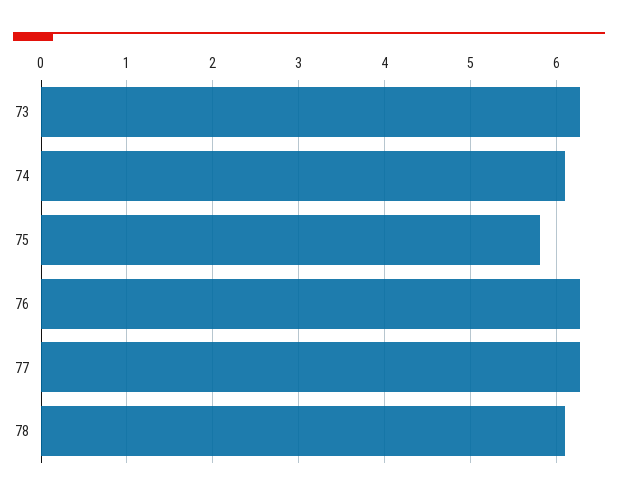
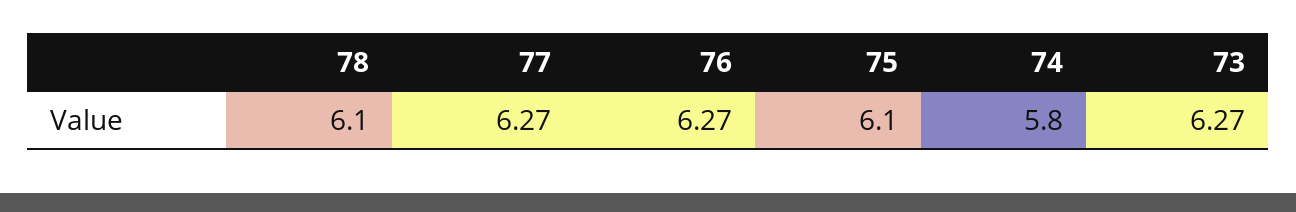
  {
    "73": 6.27,
-   "74": 6.1,
+   "74": 5.8,
-   "75": 5.8,
+   "75": 6.1,
    "76": 6.27,
    "77": 6.27,
    "78": 6.1
  }

